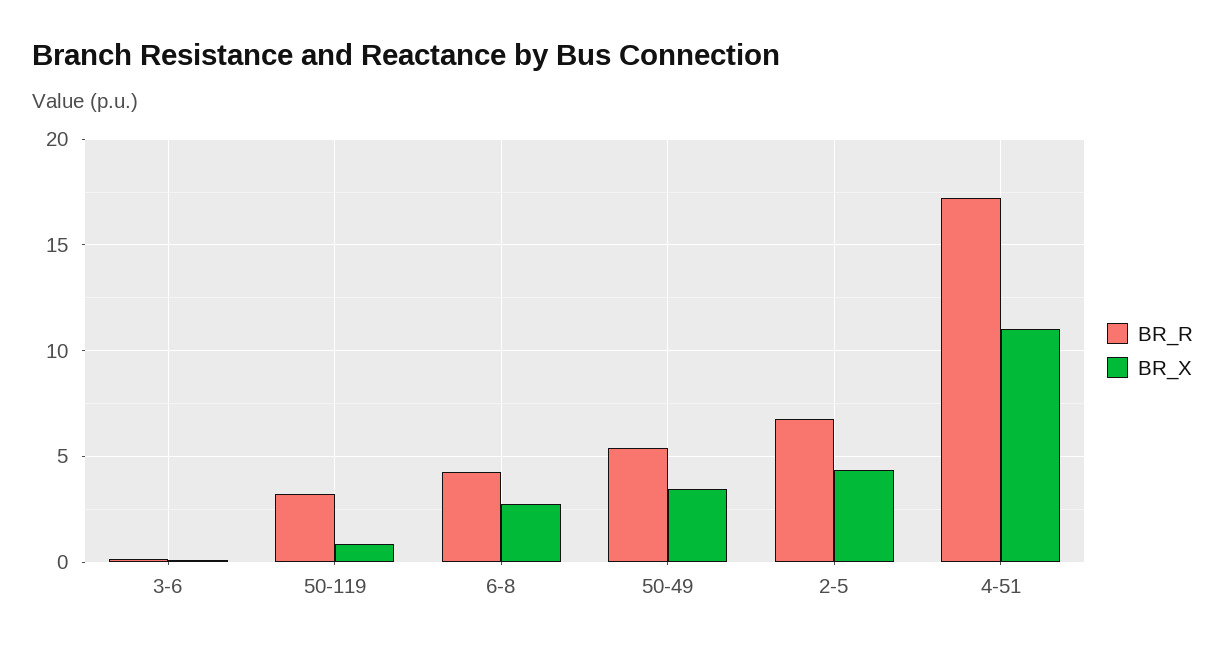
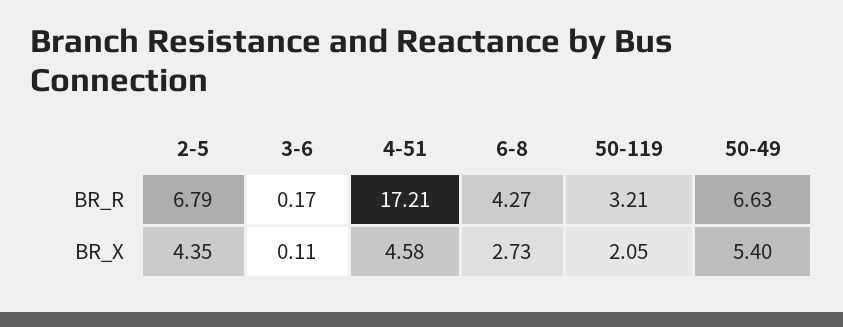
  {
    "BR_R": {
      "3-6": 0.17,
      "50-119": 3.21,
      "6-8": 4.27,
-     "50-49": 5.5,
+     "50-49": 6.63,
      "2-5": 6.79,
      "4-51": 17.21
    },
    "BR_X": {
      "3-6": 0.11,
-     "50-119": 1,
+     "50-119": 2.05,
      "6-8": 2.73,
-     "50-49": 3.5,
+     "50-49": 5.4,
      "2-5": 4.35,
-     "4-51": 11
+     "4-51": 4.58
    }
  }

